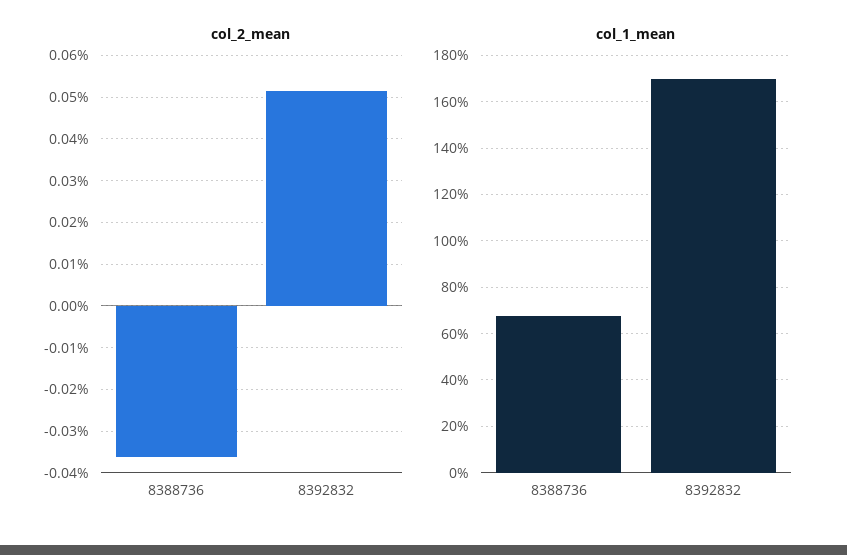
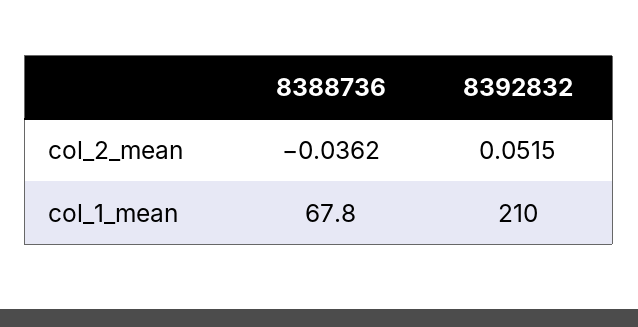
  {
    "col_2_mean": {
      "8388736": -0.0362,
      "8392832": 0.0515
    },
    "col_1_mean": {
      "8388736": 67.8,
-     "8392832": 170
+     "8392832": 210
    }
  }

